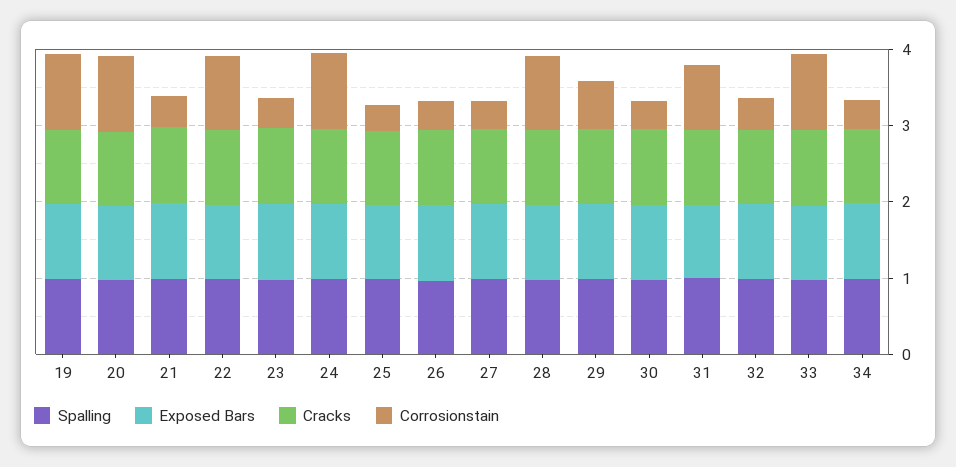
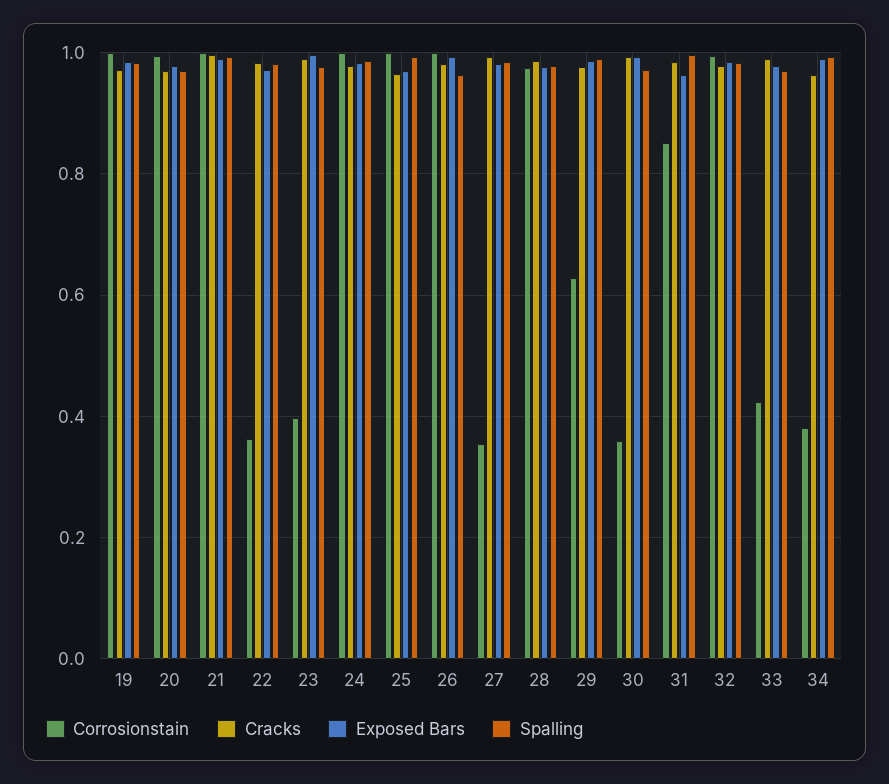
  {
    "Spalling": {
      "19": 0.98,
      "20": 0.96,
      "21": 1,
      "22": 0.98,
      "23": 0.98,
      "24": 0.98,
      "25": 1,
      "26": 0.96,
      "27": 0.98,
      "28": 0.98,
      "29": 1,
      "30": 0.98,
      "31": 1,
      "32": 0.98,
      "33": 0.96,
      "34": 1
    },
    "Exposed Bars": {
      "19": 0.98,
      "20": 0.98,
      "21": 1,
      "22": 0.98,
      "23": 1,
      "24": 0.98,
      "25": 0.96,
      "26": 1,
      "27": 0.98,
      "28": 0.98,
      "29": 0.98,
      "30": 1,
      "31": 0.96,
      "32": 0.98,
      "33": 0.98,
      "34": 1
    },
    "Cracks": {
      "19": 0.98,
      "20": 0.96,
      "21": 1,
      "22": 0.98,
      "23": 1,
      "24": 0.98,
      "25": 0.96,
      "26": 0.98,
      "27": 1,
      "28": 0.98,
      "29": 0.98,
      "30": 1,
      "31": 0.98,
      "32": 0.98,
      "33": 1,
      "34": 0.96
    },
    "Corrosionstain": {
      "19": 1,
      "20": 1,
-     "21": 0.4,
+     "21": 1,
-     "22": 1,
+     "22": 0.36,
      "23": 0.4,
      "24": 1,
-     "25": 0.4,
+     "25": 1,
-     "26": 0.4,
+     "26": 1,
      "27": 0.36,
      "28": 0.98,
      "29": 0.62,
      "30": 0.36,
      "31": 0.86,
-     "32": 0.4,
+     "32": 1,
-     "33": 1,
+     "33": 0.42,
      "34": 0.38
    }
  }

